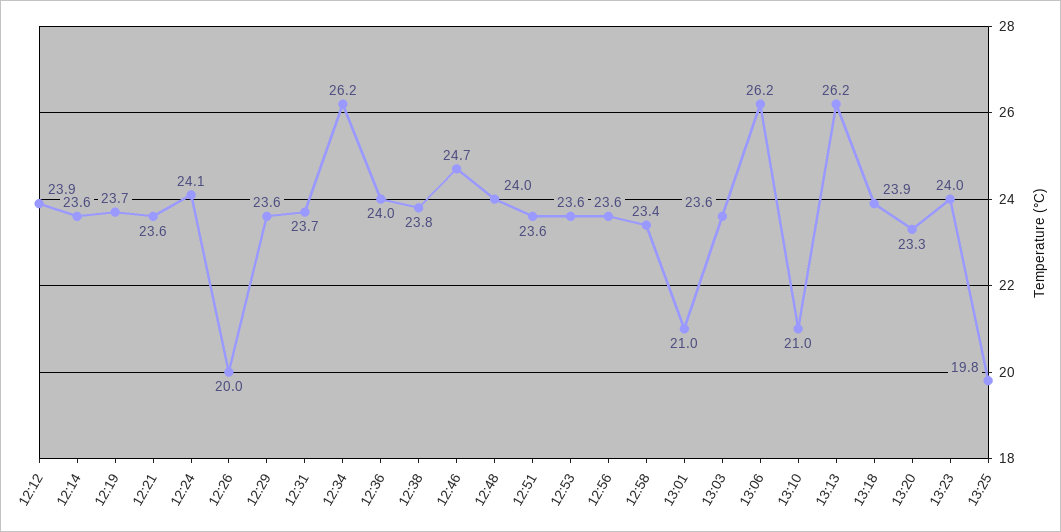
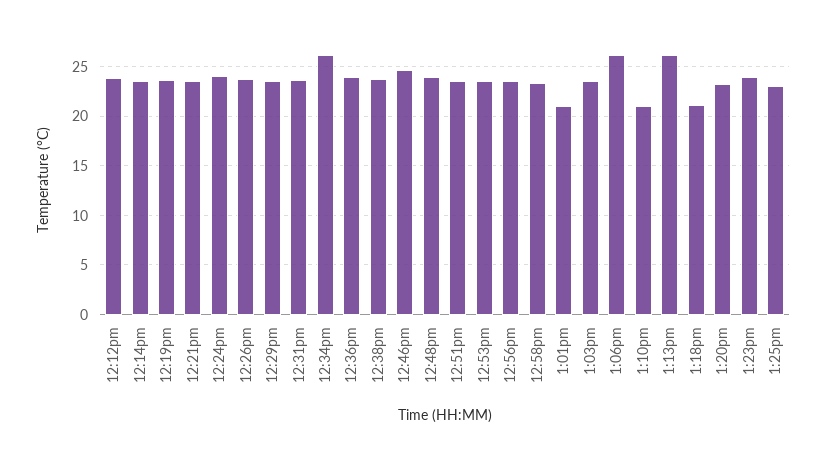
  {
    "12:12": 23.9,
    "12:14": 23.6,
    "12:19": 23.7,
    "12:21": 23.6,
    "12:24": 24.1,
-   "12:26": 20,
+   "12:26": 24,
    "12:29": 23.6,
    "12:31": 23.7,
    "12:34": 26.2,
    "12:36": 24,
    "12:38": 23.8,
    "12:46": 24.7,
    "12:48": 24,
    "12:51": 23.6,
    "12:53": 23.6,
    "12:56": 23.6,
    "12:58": 23.4,
    "13:01": 21,
    "13:03": 23.6,
    "13:06": 26.2,
    "13:10": 21,
    "13:13": 26.2,
-   "13:18": 23.9,
+   "13:18": 21,
    "13:20": 23.3,
    "13:23": 24,
-   "13:25": 19.8
+   "13:25": 23
  }

